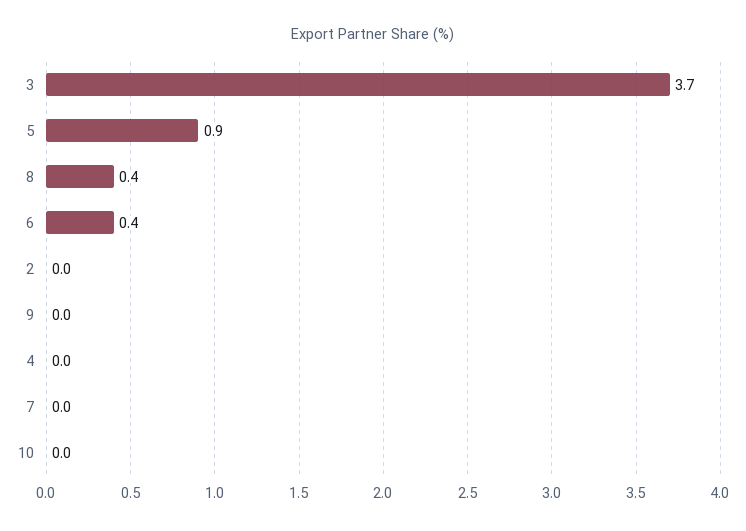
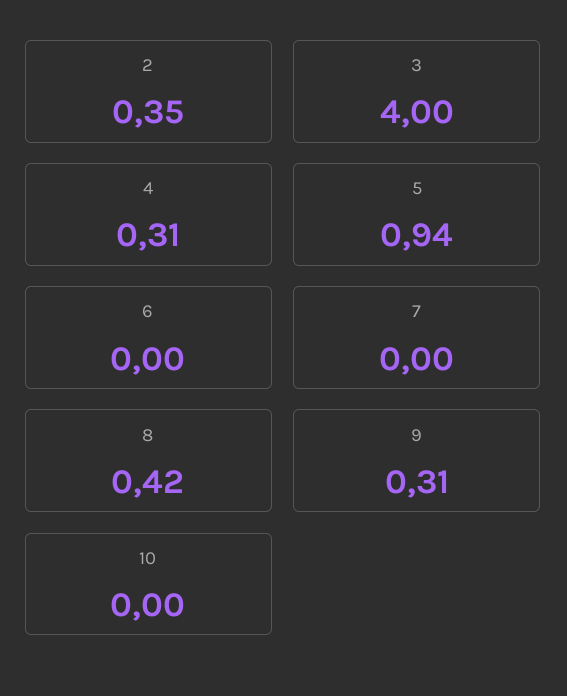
  {
-   "3": 3.7,
+   "3": 4,
    "5": 0.94,
    "8": 0.42,
-   "6": 0.4,
+   "6": 0,
-   "2": 0,
+   "2": 0.35,
-   "9": 0,
+   "9": 0.31,
-   "4": 0,
+   "4": 0.31,
    "7": 0,
    "10": 0
  }

